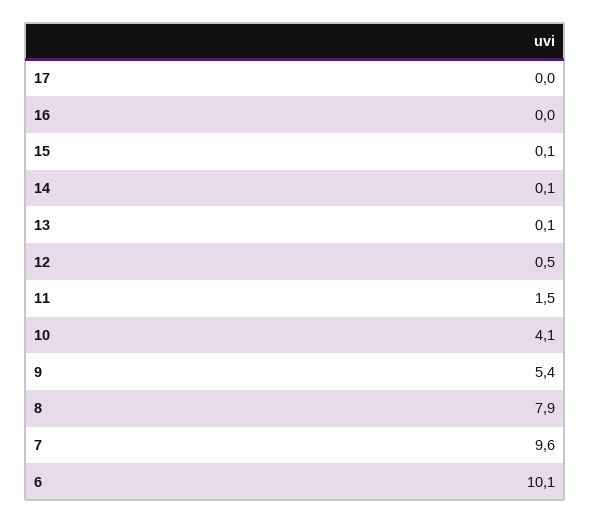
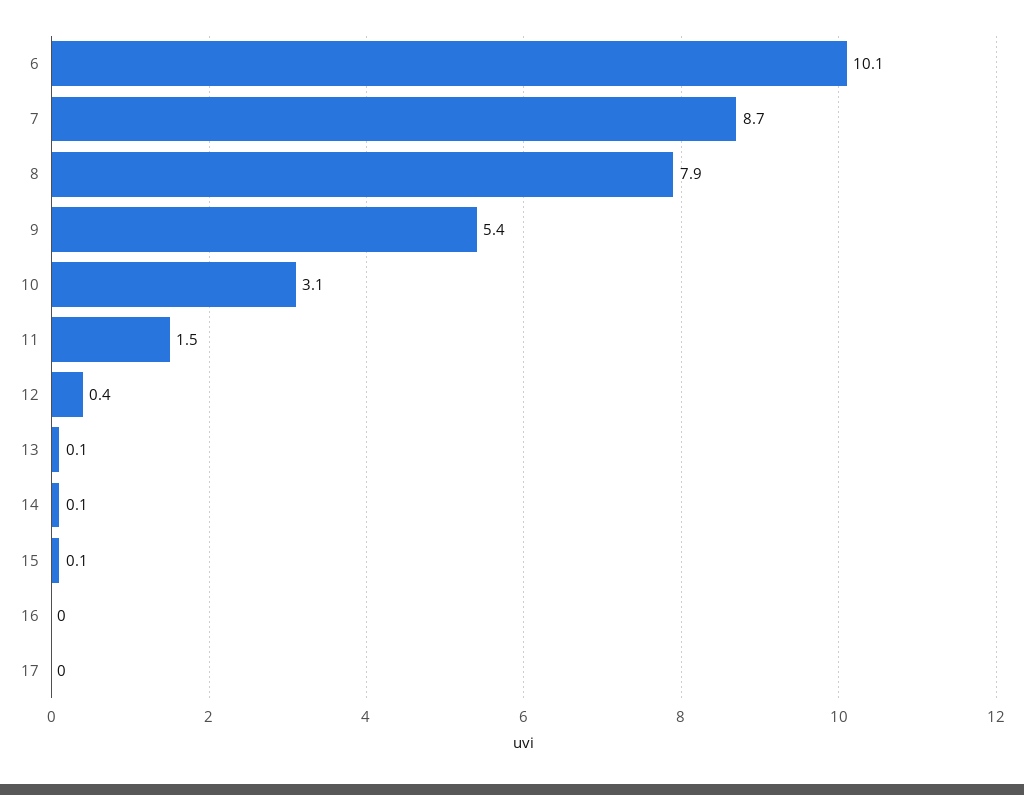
  {
    "17": 0,
    "16": 0,
    "15": 0.1,
    "14": 0.1,
    "13": 0.1,
-   "12": 0.5,
+   "12": 0.4,
    "11": 1.5,
-   "10": 4.1,
+   "10": 3.1,
    "9": 5.4,
    "8": 7.9,
-   "7": 9.6,
+   "7": 8.7,
    "6": 10.1
  }

